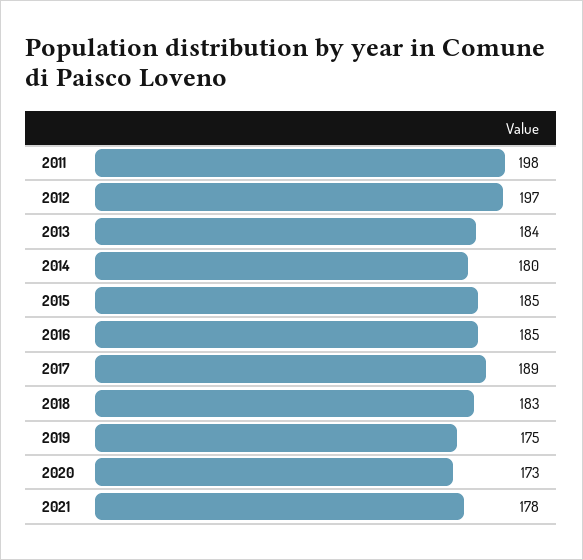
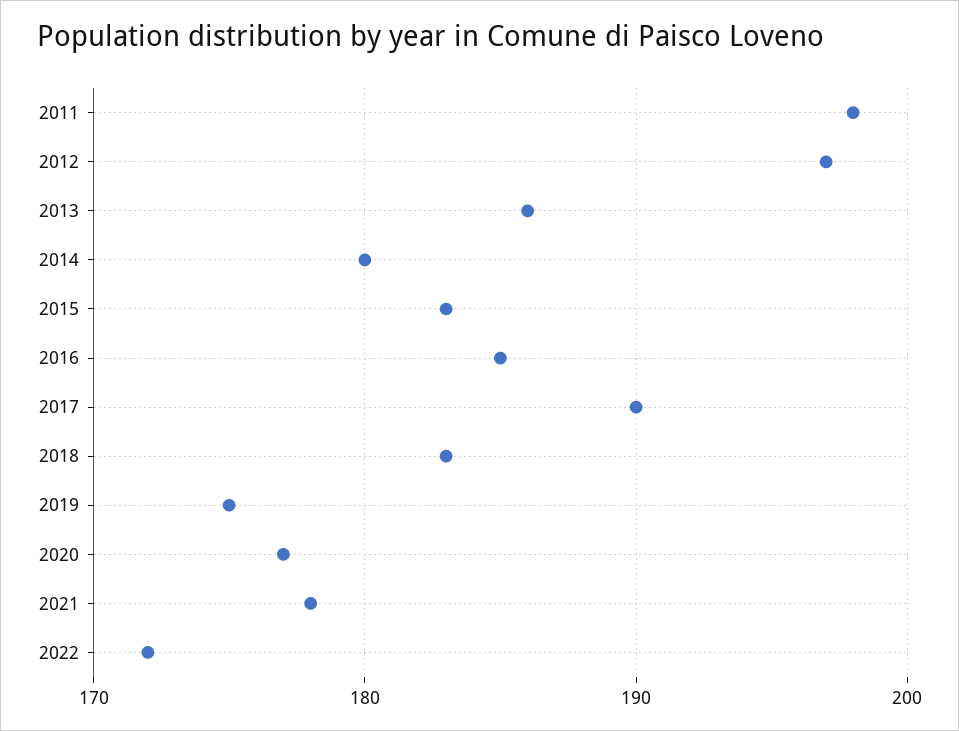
  {
    "2011": 198,
    "2012": 197,
-   "2013": 184,
+   "2013": 186,
    "2014": 180,
-   "2015": 185,
+   "2015": 183,
    "2016": 185,
-   "2017": 189,
+   "2017": 190,
    "2018": 183,
    "2019": 175,
-   "2020": 173,
+   "2020": 177,
-   "2021": 178
+   "2021": 178,
+   "2022": 172
  }

